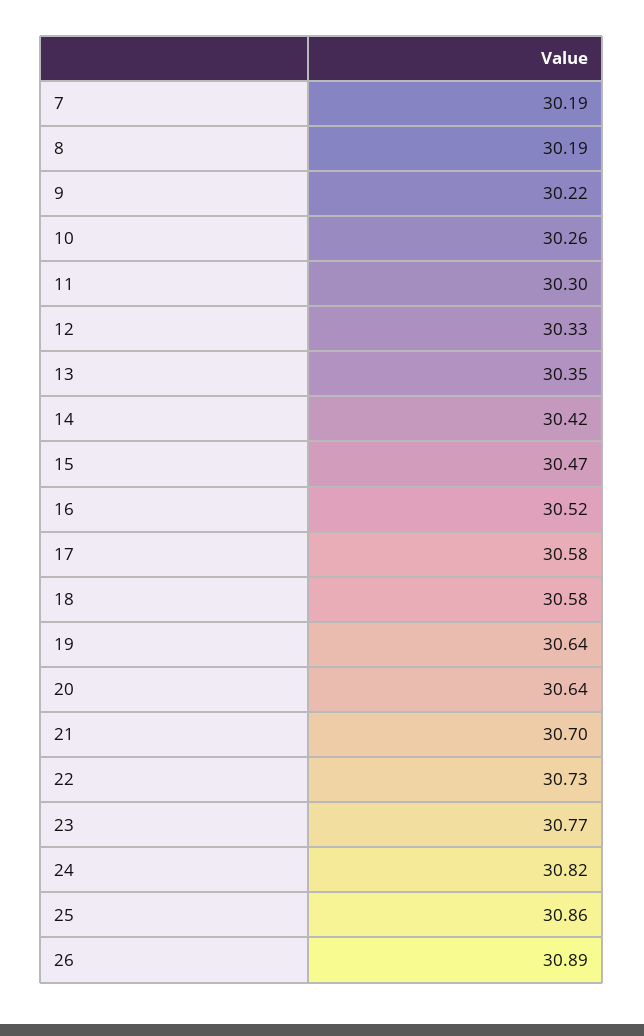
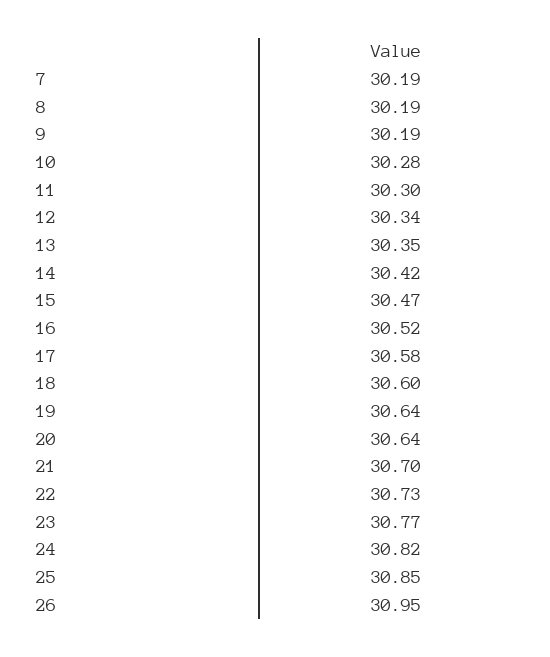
  {
    "7": 30.19,
    "8": 30.19,
-   "9": 30.22,
+   "9": 30.19,
-   "10": 30.26,
+   "10": 30.28,
    "11": 30.3,
-   "12": 30.33,
+   "12": 30.34,
    "13": 30.35,
    "14": 30.42,
    "15": 30.47,
    "16": 30.52,
    "17": 30.58,
-   "18": 30.58,
+   "18": 30.6,
    "19": 30.64,
    "20": 30.64,
    "21": 30.7,
    "22": 30.73,
    "23": 30.77,
    "24": 30.82,
-   "25": 30.86,
+   "25": 30.85,
-   "26": 30.89
+   "26": 30.95
  }

